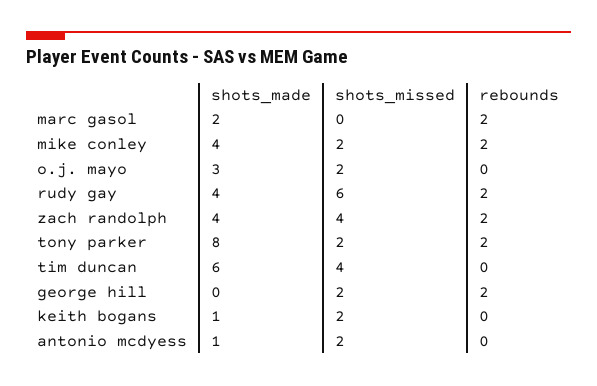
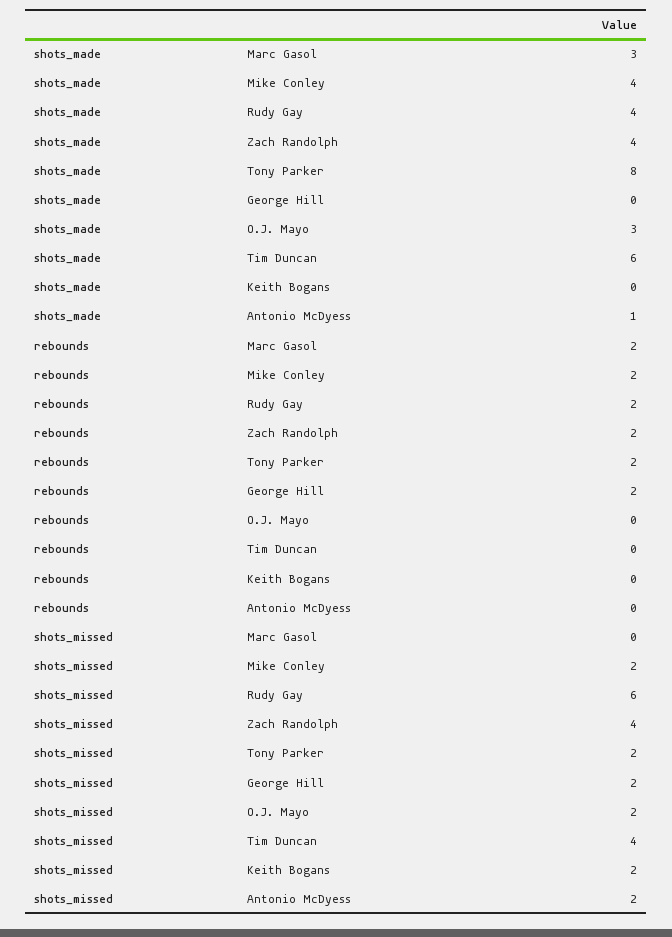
  {
    "shots_made": {
-     "marc gasol": 2,
+     "marc gasol": 3,
      "mike conley": 4,
      "o.j. mayo": 3,
      "rudy gay": 4,
      "zach randolph": 4,
      "tony parker": 8,
      "tim duncan": 6,
      "george hill": 0,
-     "keith bogans": 1,
+     "keith bogans": 0,
      "antonio mcdyess": 1
    },
    "shots_missed": {
      "marc gasol": 0,
      "mike conley": 2,
      "o.j. mayo": 2,
      "rudy gay": 6,
      "zach randolph": 4,
      "tony parker": 2,
      "tim duncan": 4,
      "george hill": 2,
      "keith bogans": 2,
      "antonio mcdyess": 2
    },
    "rebounds": {
      "marc gasol": 2,
      "mike conley": 2,
      "o.j. mayo": 0,
      "rudy gay": 2,
      "zach randolph": 2,
      "tony parker": 2,
      "tim duncan": 0,
      "george hill": 2,
      "keith bogans": 0,
      "antonio mcdyess": 0
    }
  }

